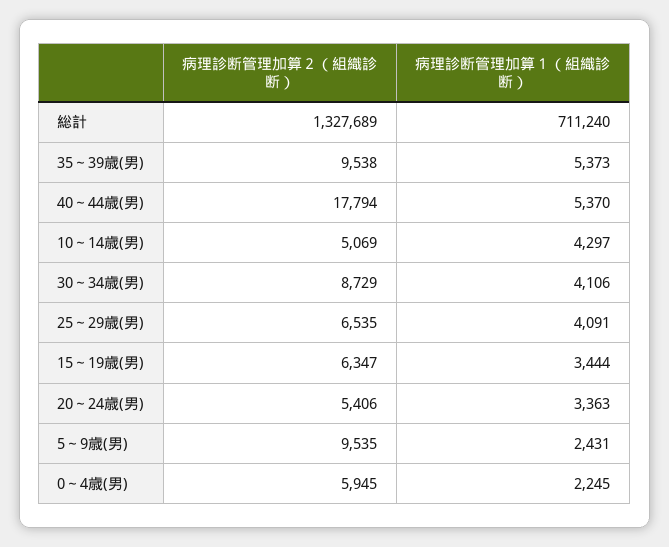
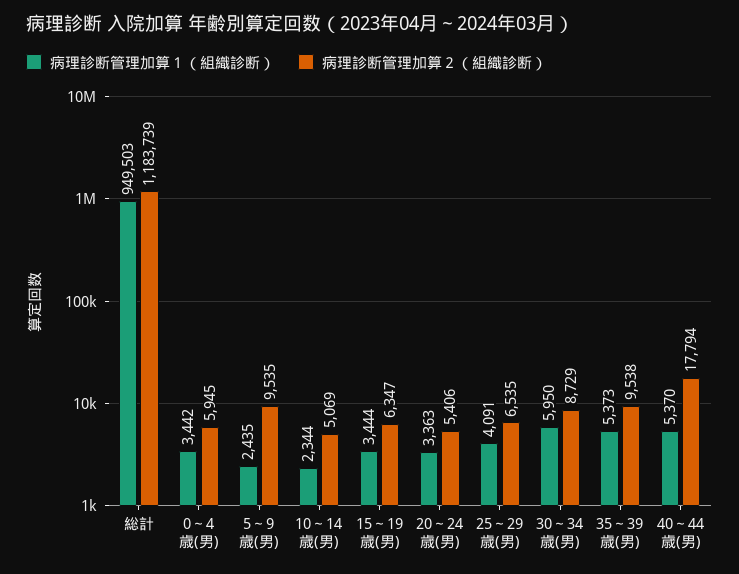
  {
    "病理診断管理加算２（組織診断）": {
-     "総計": 1327689,
+     "総計": 1183739,
      "35～39歳(男)": 9538,
      "40～44歳(男)": 17794,
      "10～14歳(男)": 5069,
      "30～34歳(男)": 8729,
      "25～29歳(男)": 6535,
      "15～19歳(男)": 6347,
      "20～24歳(男)": 5406,
      "5～9歳(男)": 9535,
      "0～4歳(男)": 5945
    },
    "病理診断管理加算１（組織診断）": {
-     "総計": 711240,
+     "総計": 949503,
      "35～39歳(男)": 5373,
      "40～44歳(男)": 5370,
-     "10～14歳(男)": 4297,
+     "10～14歳(男)": 2344,
-     "30～34歳(男)": 4106,
+     "30～34歳(男)": 5950,
      "25～29歳(男)": 4091,
      "15～19歳(男)": 3444,
      "20～24歳(男)": 3363,
-     "5～9歳(男)": 2431,
+     "5～9歳(男)": 2435,
-     "0～4歳(男)": 2245
+     "0～4歳(男)": 3442
    }
  }

